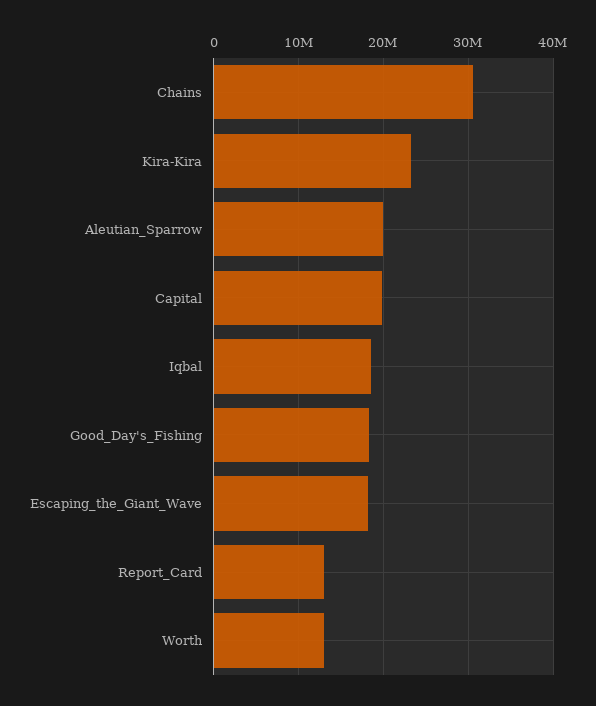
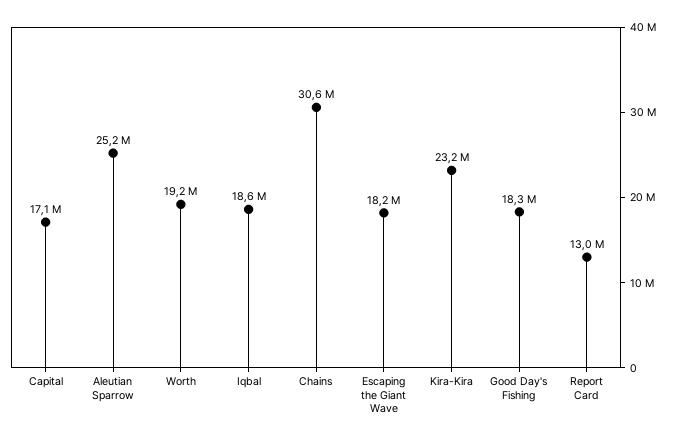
  {
    "Chains": 30600000,
    "Kira-Kira": 23200000,
-   "Aleutian_Sparrow": 20000000,
+   "Aleutian_Sparrow": 25200000,
-   "Capital": 20000000,
+   "Capital": 17100000,
    "Iqbal": 18600000,
    "Good_Day's_Fishing": 18300000,
    "Escaping_the_Giant_Wave": 18200000,
    "Report_Card": 13000000,
-   "Worth": 13000000
+   "Worth": 19200000
  }

